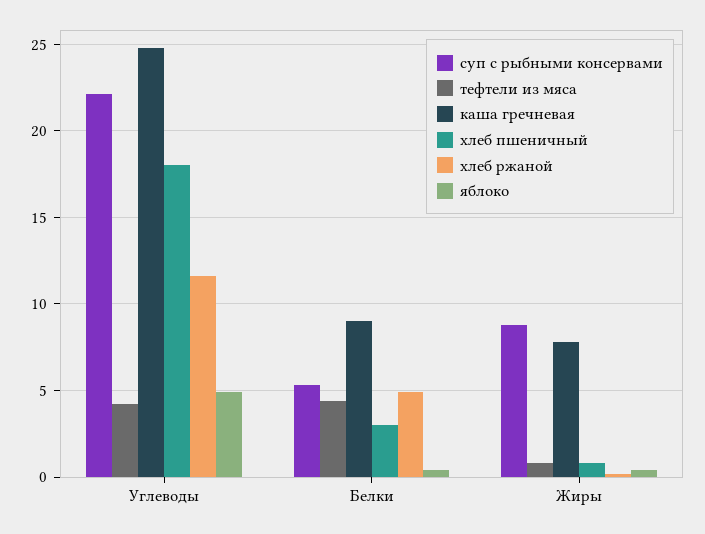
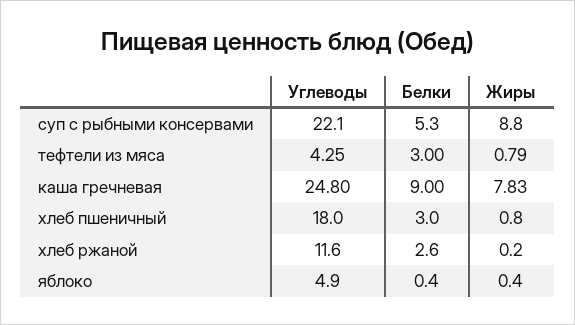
  {
    "суп с рыбными консервами": {
      "Углеводы": 22.1,
      "Белки": 5.3,
      "Жиры": 8.8
    },
    "тефтели из мяса": {
      "Углеводы": 4.25,
-     "Белки": 4.5,
+     "Белки": 3,
      "Жиры": 0.79
    },
    "каша гречневая": {
      "Углеводы": 24.8,
      "Белки": 9,
      "Жиры": 7.83
    },
    "хлеб пшеничный": {
      "Углеводы": 18,
      "Белки": 3,
      "Жиры": 0.8
    },
    "хлеб ржаной": {
      "Углеводы": 11.6,
-     "Белки": 5,
+     "Белки": 2.6,
      "Жиры": 0.2
    },
    "яблоко": {
      "Углеводы": 4.9,
      "Белки": 0.4,
      "Жиры": 0.4
    }
  }

